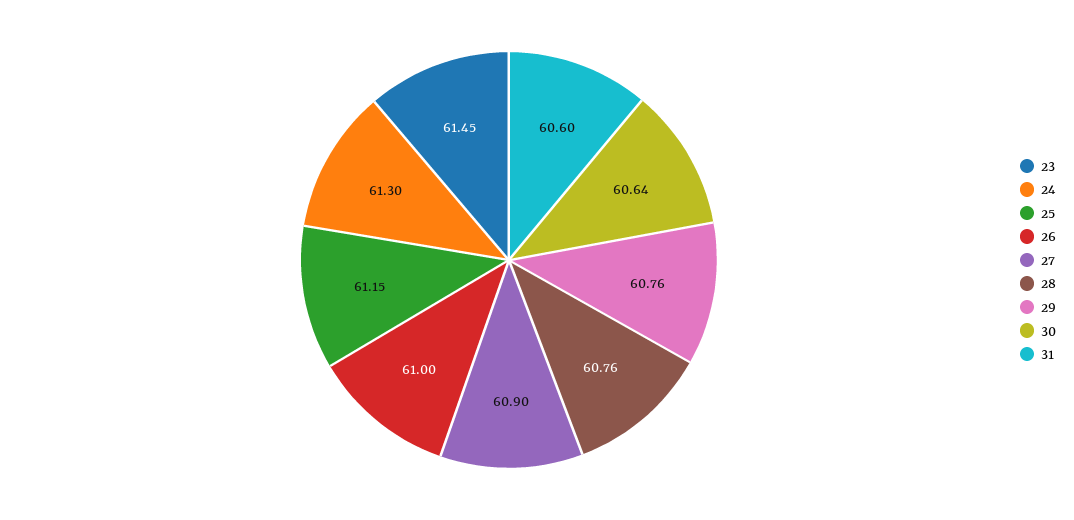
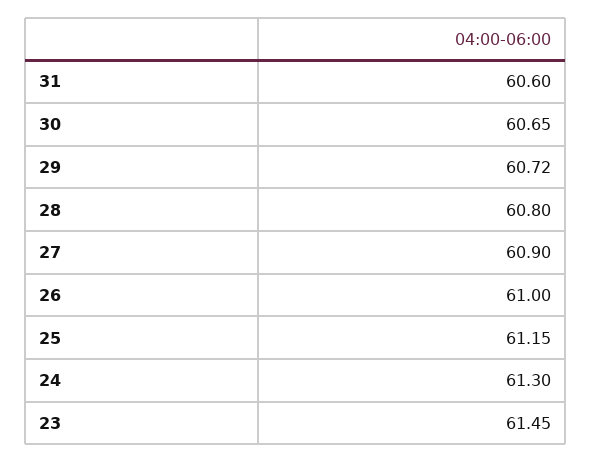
  {
    "23": 61.45,
    "24": 61.3,
    "25": 61.15,
    "26": 61,
    "27": 60.9,
-   "28": 60.76,
+   "28": 60.8,
-   "29": 60.76,
+   "29": 60.72,
-   "30": 60.64,
+   "30": 60.65,
    "31": 60.6
  }

